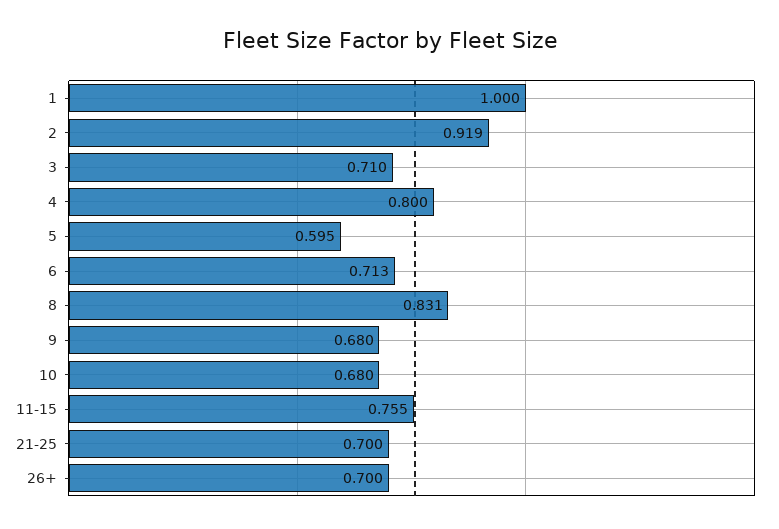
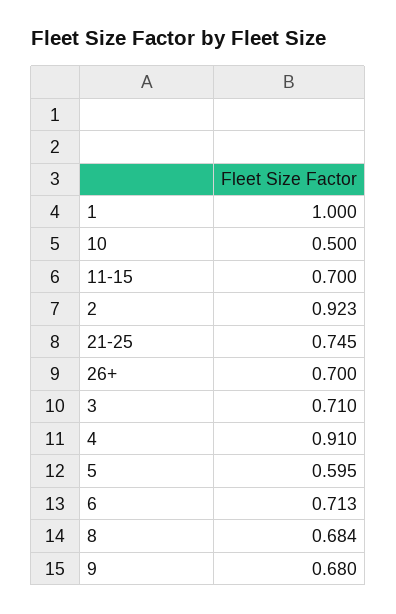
  {
    "1": 1,
-   "2": 0.919,
+   "2": 0.923,
    "3": 0.71,
-   "4": 0.8,
+   "4": 0.91,
    "5": 0.595,
    "6": 0.713,
-   "8": 0.831,
+   "8": 0.684,
    "9": 0.68,
-   "10": 0.68,
+   "10": 0.5,
-   "11-15": 0.755,
+   "11-15": 0.7,
-   "21-25": 0.7,
+   "21-25": 0.745,
    "26+": 0.7
  }

